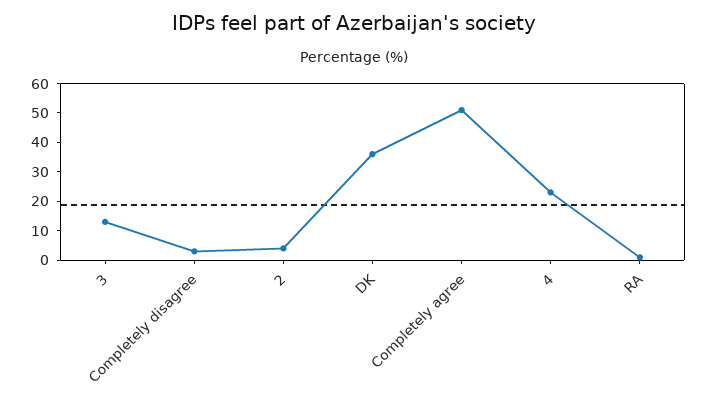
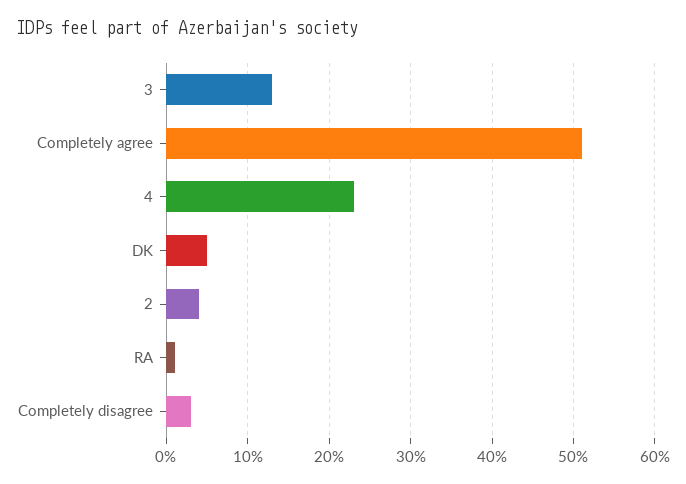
  {
    "3": 13,
    "Completely disagree": 3,
    "2": 4,
-   "DK": 35,
+   "DK": 5,
    "Completely agree": 51,
    "4": 23,
    "RA": 1
  }

